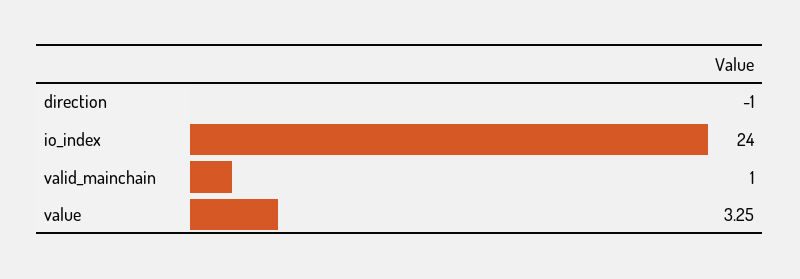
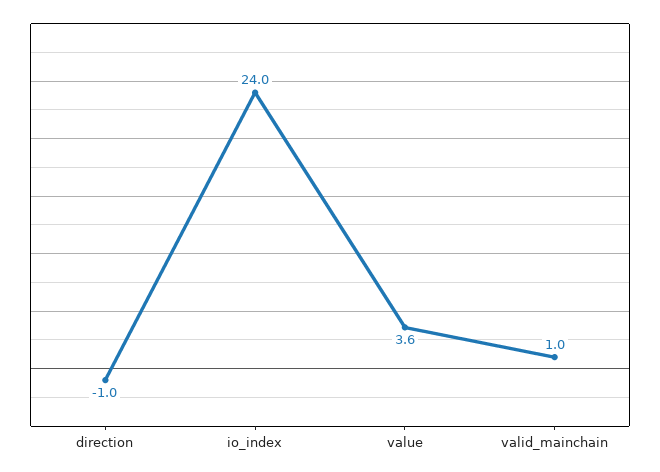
  {
    "direction": -1,
    "io_index": 24,
    "valid_mainchain": 1,
-   "value": 3.25
+   "value": 3.6
  }

